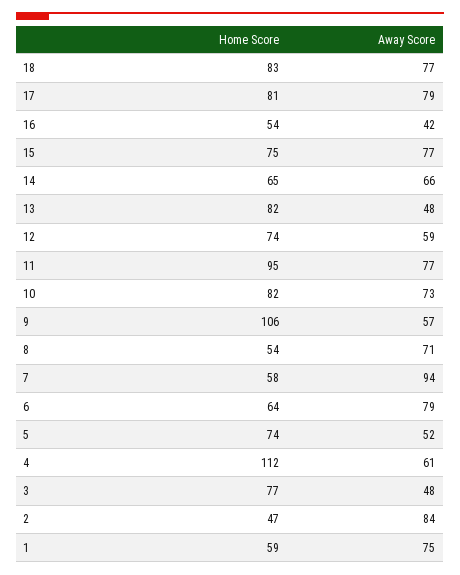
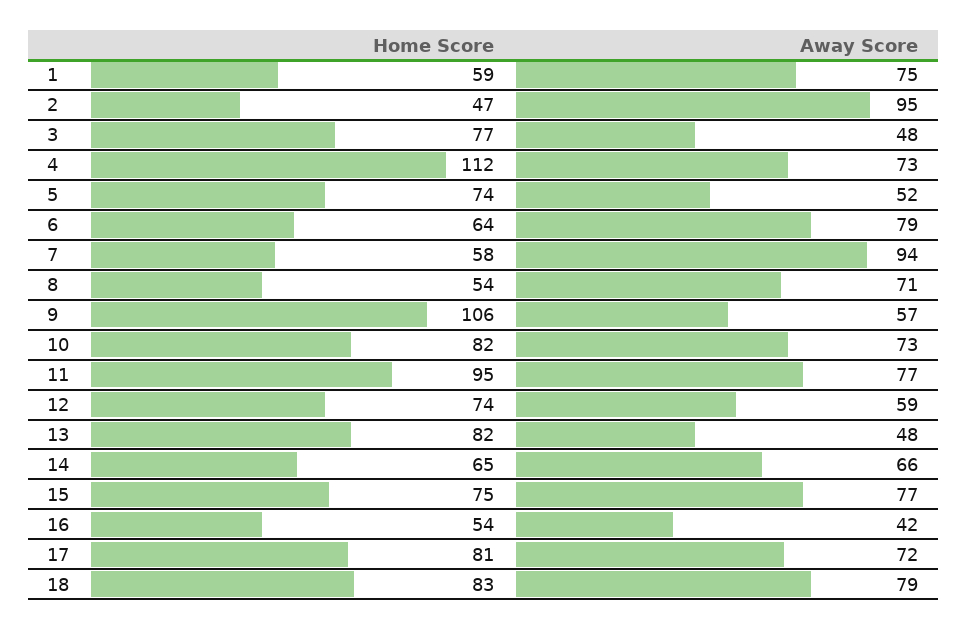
  {
    "Home Score": {
      "18": 83,
      "17": 81,
      "16": 54,
      "15": 75,
      "14": 65,
      "13": 82,
      "12": 74,
      "11": 95,
      "10": 82,
      "9": 106,
      "8": 54,
      "7": 58,
      "6": 64,
      "5": 74,
      "4": 112,
      "3": 77,
      "2": 47,
      "1": 59
    },
    "Away Score": {
-     "18": 77,
+     "18": 79,
-     "17": 79,
+     "17": 72,
      "16": 42,
      "15": 77,
      "14": 66,
      "13": 48,
      "12": 59,
      "11": 77,
      "10": 73,
      "9": 57,
      "8": 71,
      "7": 94,
      "6": 79,
      "5": 52,
-     "4": 61,
+     "4": 73,
      "3": 48,
-     "2": 84,
+     "2": 95,
      "1": 75
    }
  }

